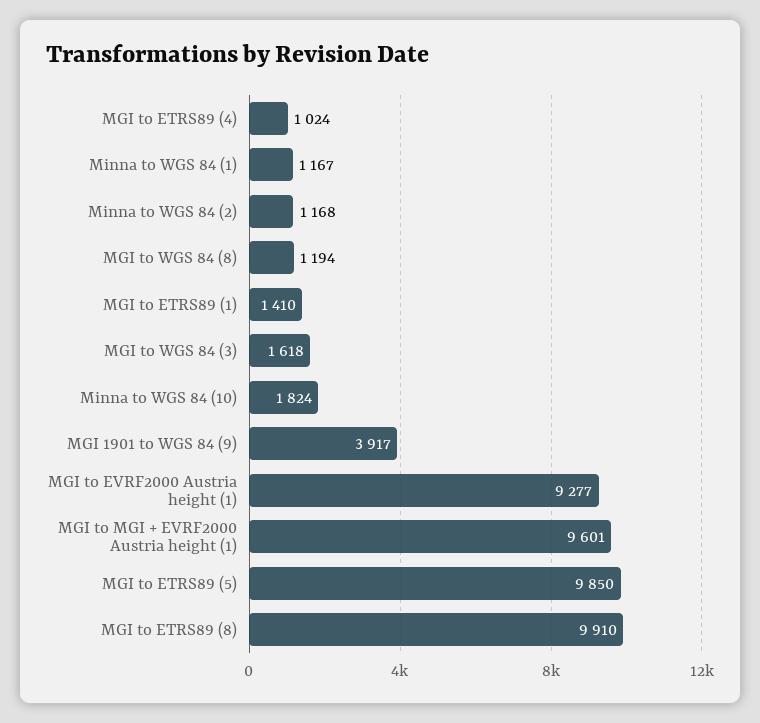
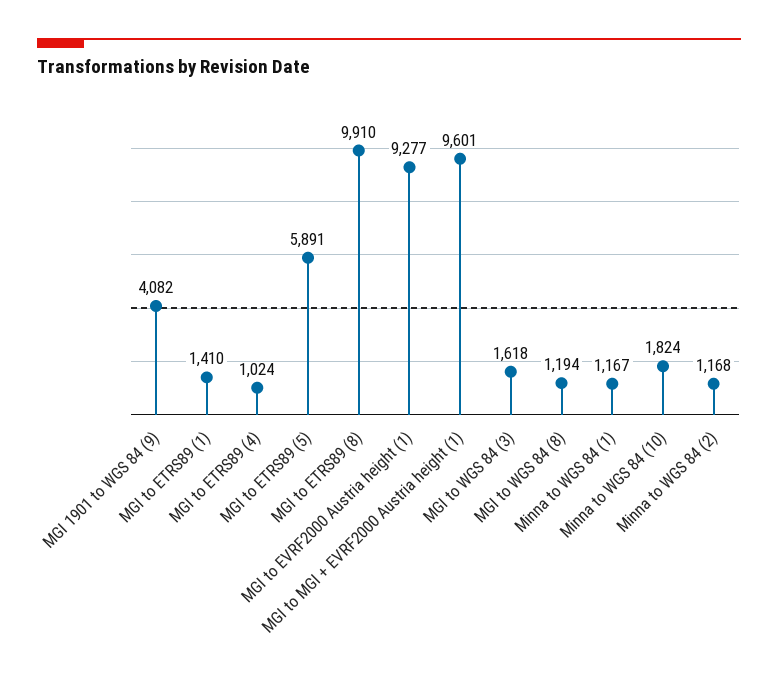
  {
    "MGI to ETRS89 (4)": 1024,
    "Minna to WGS 84 (1)": 1167,
    "Minna to WGS 84 (2)": 1168,
    "MGI to WGS 84 (8)": 1194,
    "MGI to ETRS89 (1)": 1410,
    "MGI to WGS 84 (3)": 1618,
    "Minna to WGS 84 (10)": 1824,
-   "MGI 1901 to WGS 84 (9)": 3917,
+   "MGI 1901 to WGS 84 (9)": 4082,
    "MGI to EVRF2000 Austria height (1)": 9277,
    "MGI to MGI + EVRF2000 Austria height (1)": 9601,
-   "MGI to ETRS89 (5)": 9850,
+   "MGI to ETRS89 (5)": 5891,
    "MGI to ETRS89 (8)": 9910
  }

